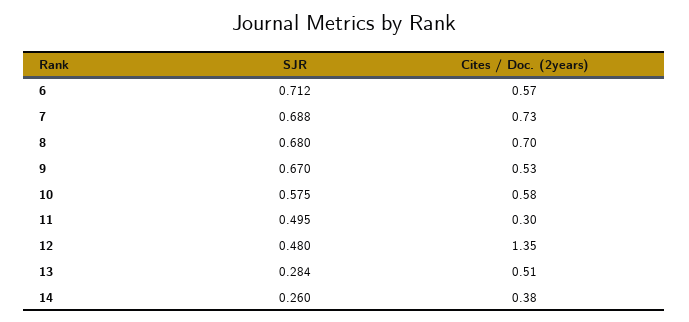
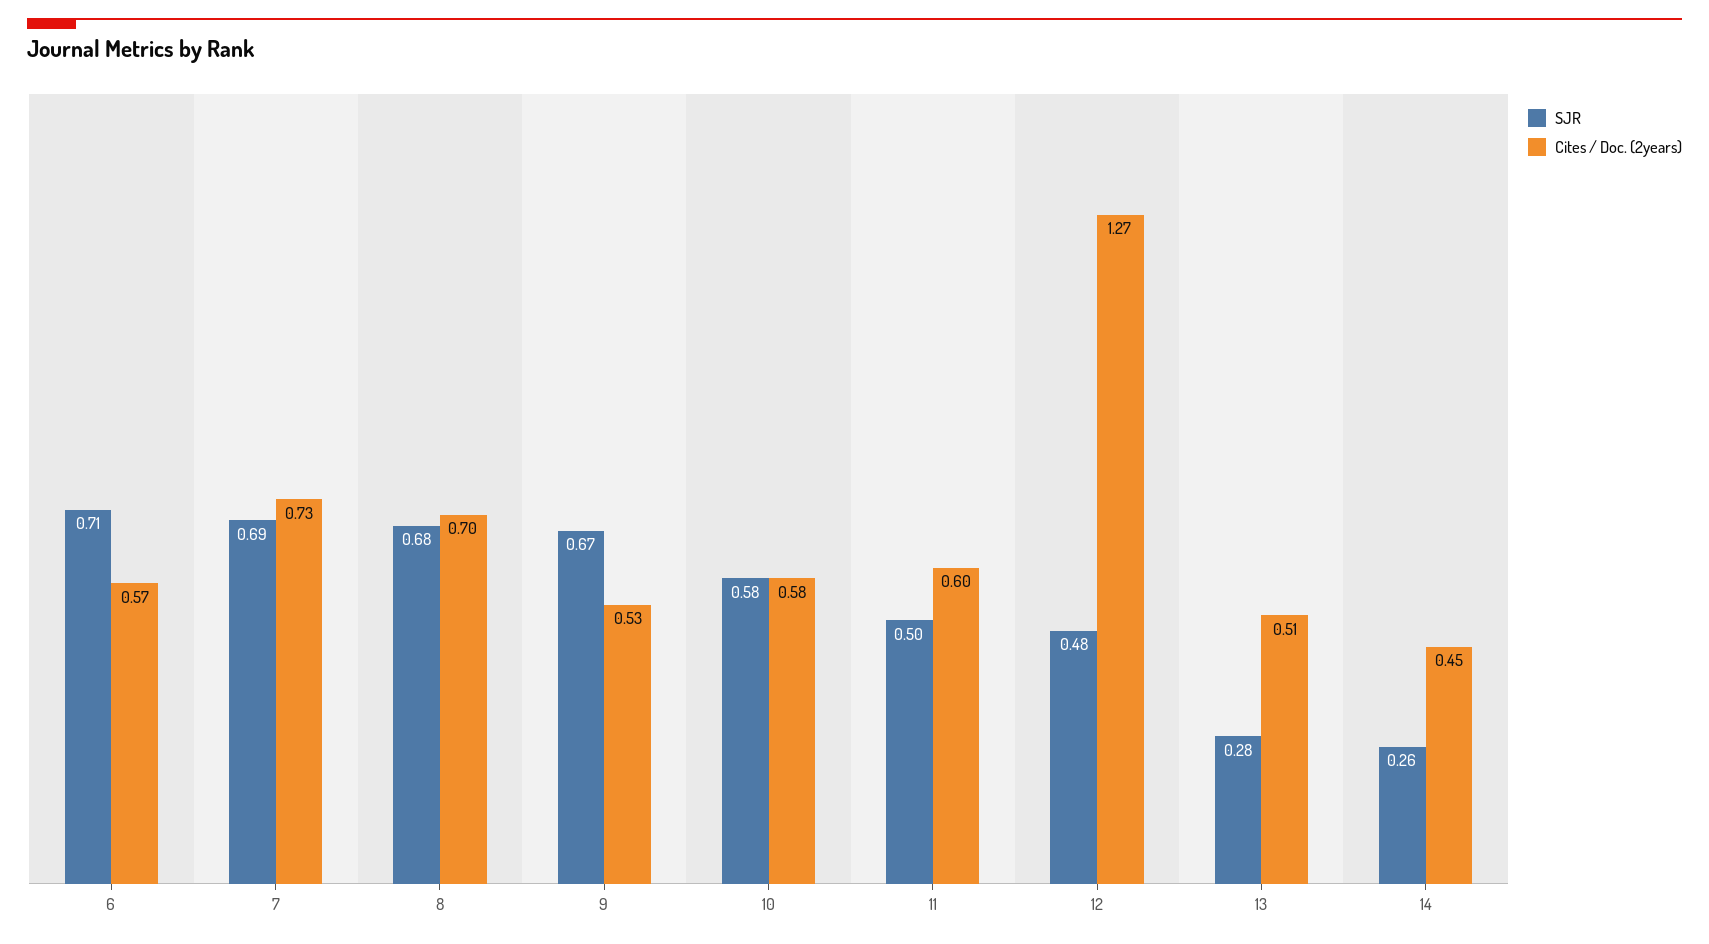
  {
    "SJR": {
      "6": 0.712,
      "7": 0.688,
      "8": 0.68,
      "9": 0.67,
      "10": 0.575,
      "11": 0.495,
      "12": 0.48,
      "13": 0.284,
      "14": 0.26
    },
    "Cites / Doc. (2years)": {
      "6": 0.57,
      "7": 0.73,
      "8": 0.7,
      "9": 0.53,
      "10": 0.58,
-     "11": 0.3,
+     "11": 0.6,
-     "12": 1.35,
+     "12": 1.27,
      "13": 0.51,
-     "14": 0.38
+     "14": 0.45
    }
  }

